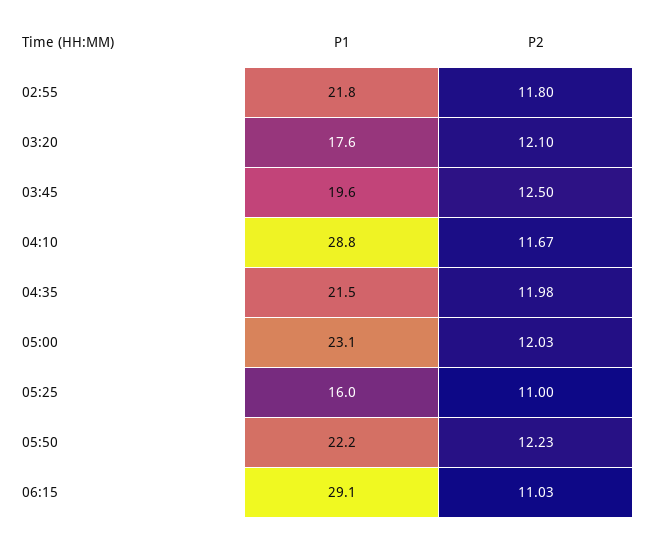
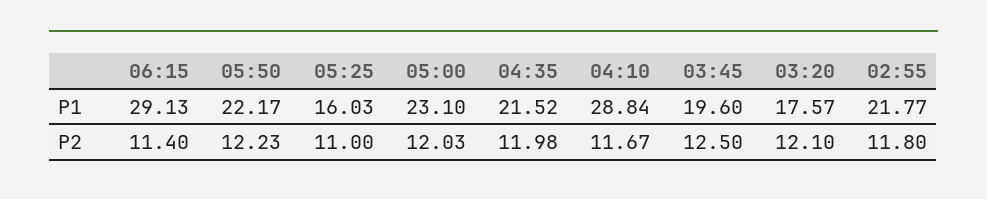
  {
    "P1": {
      "02:55": 21.77,
      "03:20": 17.57,
      "03:45": 19.6,
      "04:10": 28.84,
      "04:35": 21.52,
      "05:00": 23.1,
      "05:25": 16.03,
      "05:50": 22.17,
      "06:15": 29.13
    },
    "P2": {
      "02:55": 11.8,
      "03:20": 12.1,
      "03:45": 12.5,
      "04:10": 11.67,
      "04:35": 11.98,
      "05:00": 12.03,
      "05:25": 11,
      "05:50": 12.23,
-     "06:15": 11.03
+     "06:15": 11.4
    }
  }

